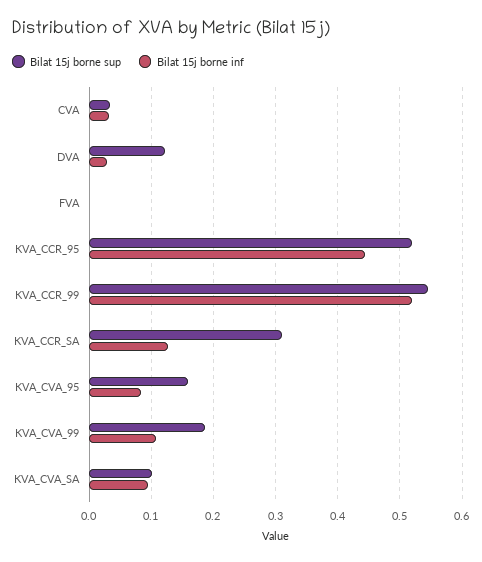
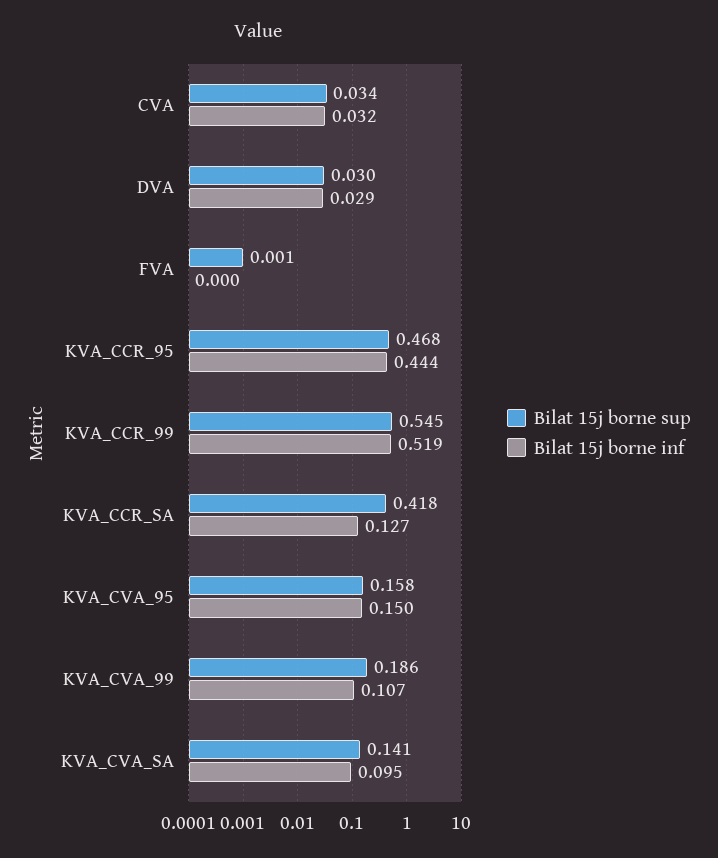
  {
    "Bilat 15j borne sup": {
      "CVA": 0.034,
-     "DVA": 0.12,
+     "DVA": 0.03,
      "FVA": 0.001,
-     "KVA_CCR_95": 0.52,
+     "KVA_CCR_95": 0.468,
      "KVA_CCR_99": 0.545,
-     "KVA_CCR_SA": 0.31,
+     "KVA_CCR_SA": 0.418,
      "KVA_CVA_95": 0.158,
      "KVA_CVA_99": 0.186,
-     "KVA_CVA_SA": 0.1
+     "KVA_CVA_SA": 0.141
    },
    "Bilat 15j borne inf": {
      "CVA": 0.032,
      "DVA": 0.029,
      "FVA": 0,
      "KVA_CCR_95": 0.444,
      "KVA_CCR_99": 0.519,
      "KVA_CCR_SA": 0.127,
-     "KVA_CVA_95": 0.08,
+     "KVA_CVA_95": 0.15,
      "KVA_CVA_99": 0.107,
      "KVA_CVA_SA": 0.095
    }
  }

